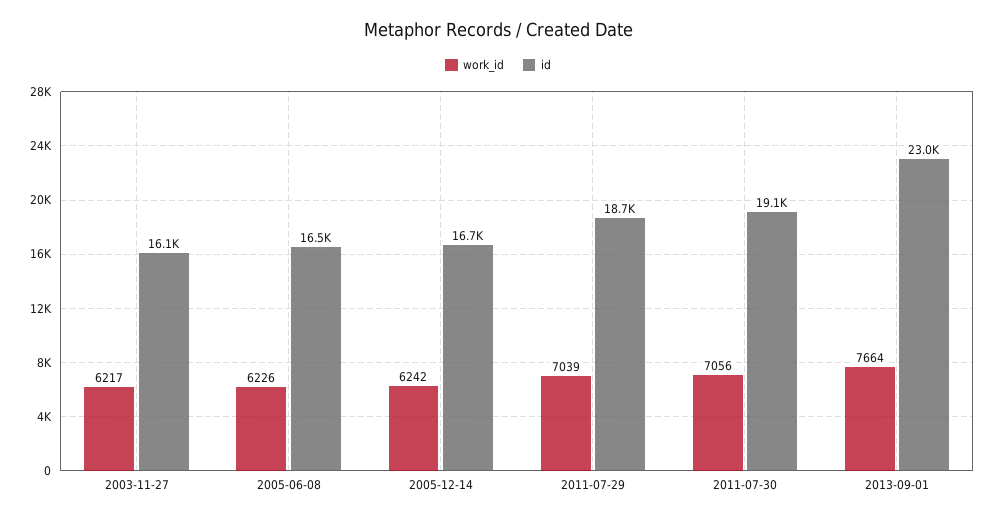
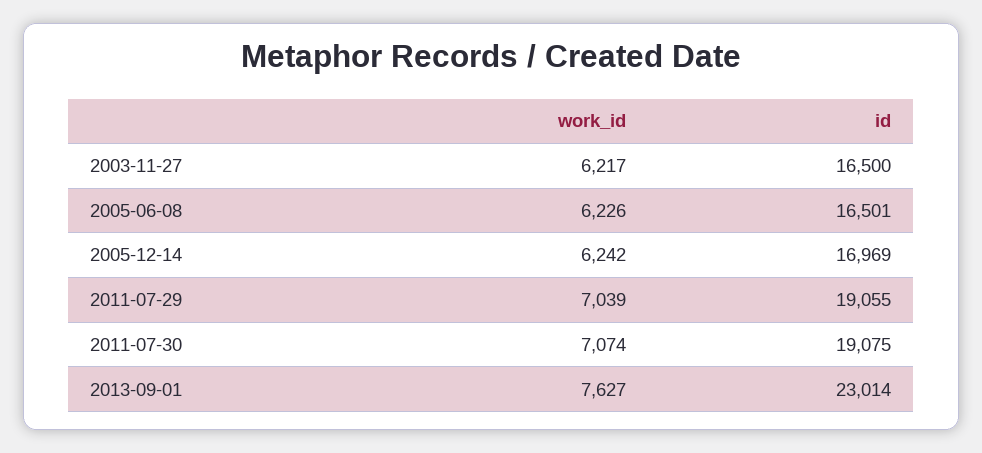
  {
    "work_id": {
      "2003-11-27": 6217,
      "2005-06-08": 6226,
      "2005-12-14": 6242,
      "2011-07-29": 7039,
-     "2011-07-30": 7056,
+     "2011-07-30": 7074,
-     "2013-09-01": 7664
+     "2013-09-01": 7627
    },
    "id": {
-     "2003-11-27": 16100,
+     "2003-11-27": 16500,
      "2005-06-08": 16501,
-     "2005-12-14": 16700,
+     "2005-12-14": 16969,
-     "2011-07-29": 18700,
+     "2011-07-29": 19055,
      "2011-07-30": 19075,
      "2013-09-01": 23014
    }
  }

